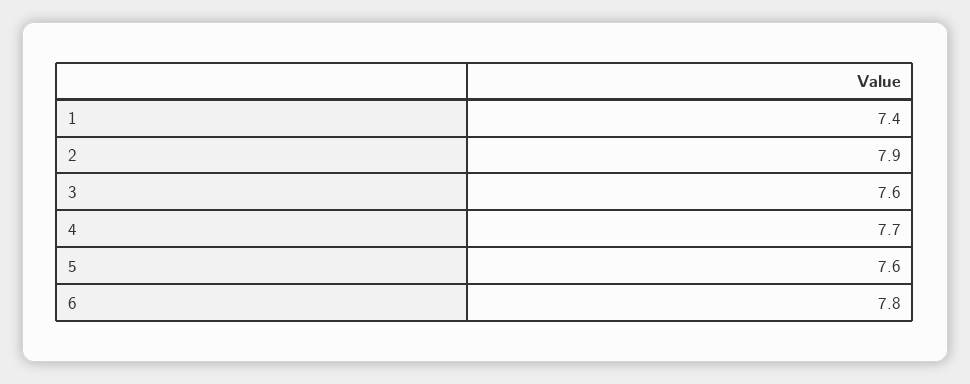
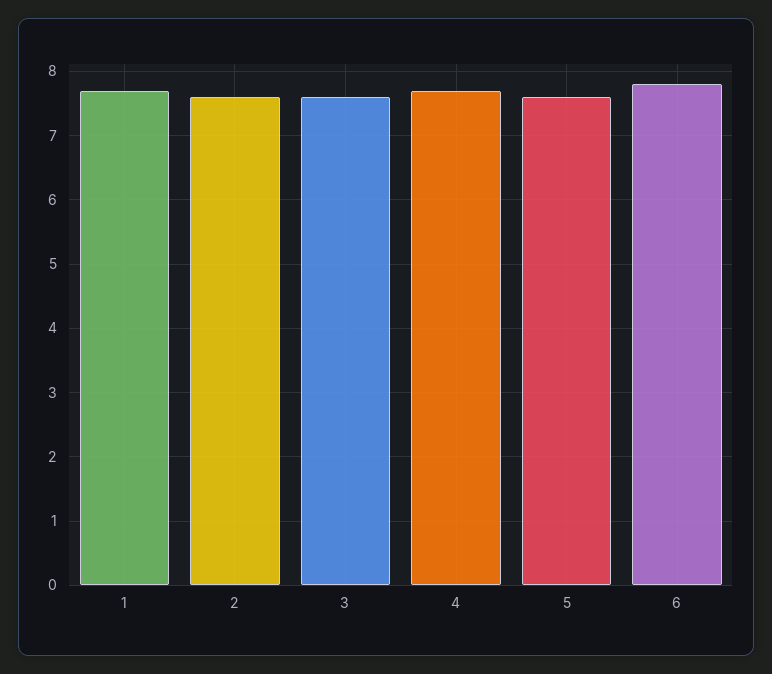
  {
-   "1": 7.4,
+   "1": 7.7,
-   "2": 7.9,
+   "2": 7.6,
    "3": 7.6,
    "4": 7.7,
    "5": 7.6,
    "6": 7.8
  }

